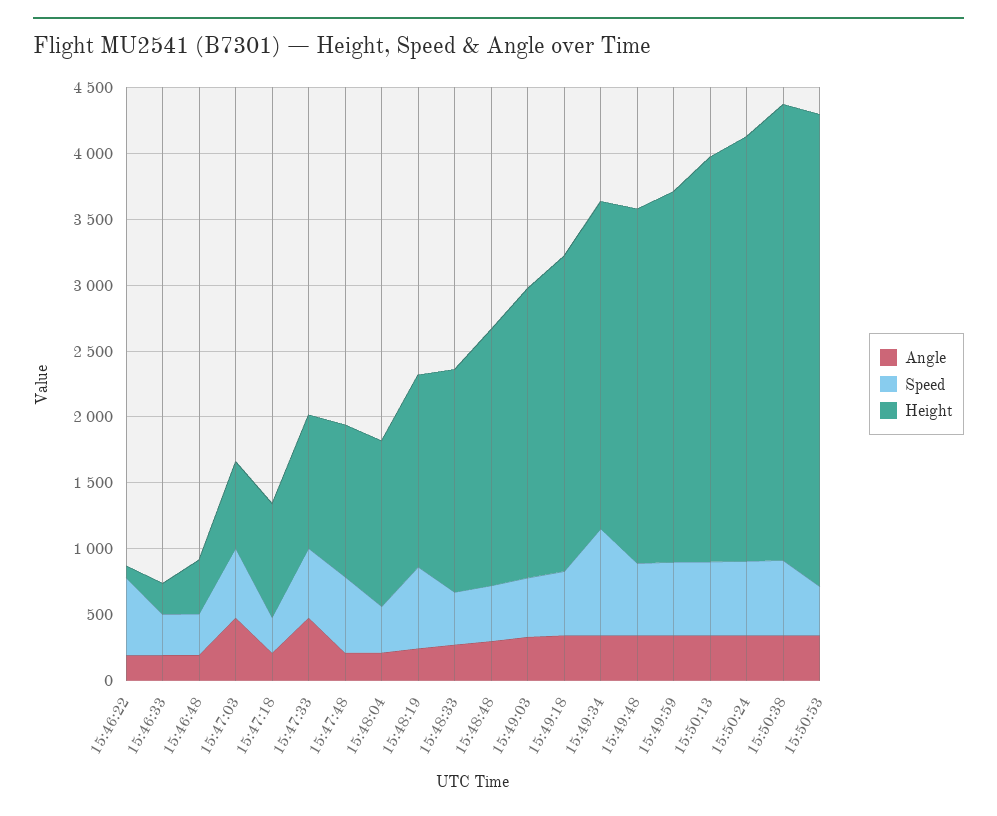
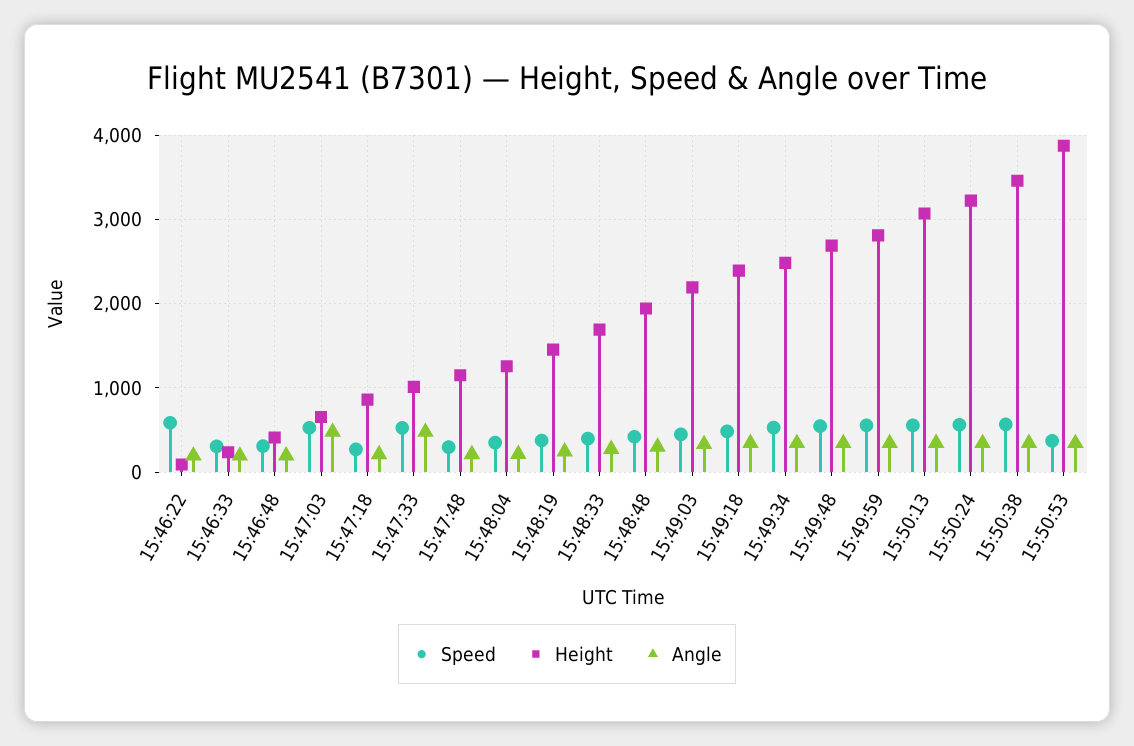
  {
    "Angle": {
      "15:46:22": 200,
      "15:46:33": 200,
      "15:46:48": 200,
      "15:47:03": 500,
      "15:47:18": 200,
      "15:47:33": 500,
      "15:47:48": 200,
      "15:48:04": 200,
      "15:48:19": 200,
      "15:48:33": 300,
      "15:48:48": 300,
      "15:49:03": 300,
      "15:49:18": 300,
      "15:49:34": 300,
      "15:49:48": 300,
      "15:49:59": 300,
      "15:50:13": 300,
      "15:50:24": 300,
      "15:50:38": 300,
      "15:50:53": 300
    },
    "Speed": {
      "15:46:22": 600,
      "15:46:33": 300,
      "15:46:48": 300,
      "15:47:03": 500,
      "15:47:18": 300,
      "15:47:33": 500,
-     "15:47:48": 600,
+     "15:47:48": 300,
      "15:48:04": 400,
-     "15:48:19": 600,
+     "15:48:19": 400,
      "15:48:33": 400,
      "15:48:48": 400,
      "15:49:03": 400,
      "15:49:18": 500,
-     "15:49:34": 800,
+     "15:49:34": 500,
      "15:49:48": 500,
      "15:49:59": 600,
      "15:50:13": 600,
      "15:50:24": 600,
      "15:50:38": 600,
      "15:50:53": 400
    },
    "Height": {
      "15:46:22": 100,
      "15:46:33": 200,
      "15:46:48": 400,
      "15:47:03": 700,
      "15:47:18": 900,
      "15:47:33": 1000,
      "15:47:48": 1200,
      "15:48:04": 1300,
      "15:48:19": 1500,
      "15:48:33": 1700,
      "15:48:48": 1900,
      "15:49:03": 2200,
      "15:49:18": 2400,
      "15:49:34": 2500,
      "15:49:48": 2700,
      "15:49:59": 2800,
      "15:50:13": 3100,
      "15:50:24": 3200,
      "15:50:38": 3500,
-     "15:50:53": 3600
+     "15:50:53": 3900
    }
  }

